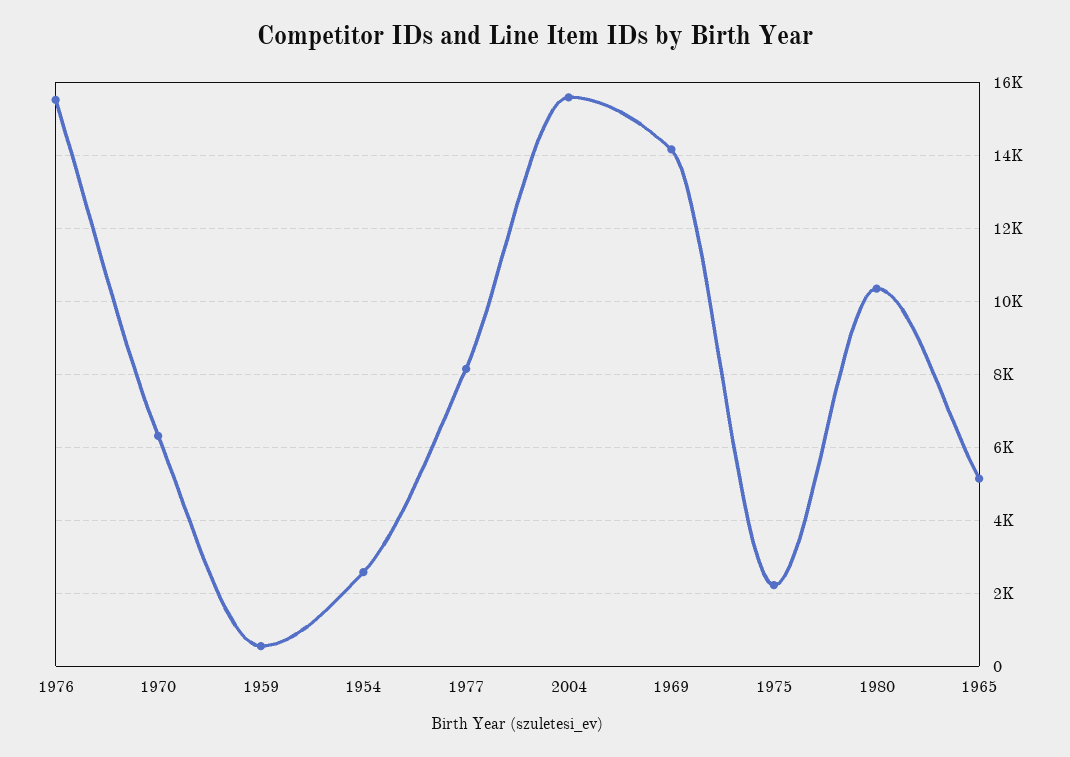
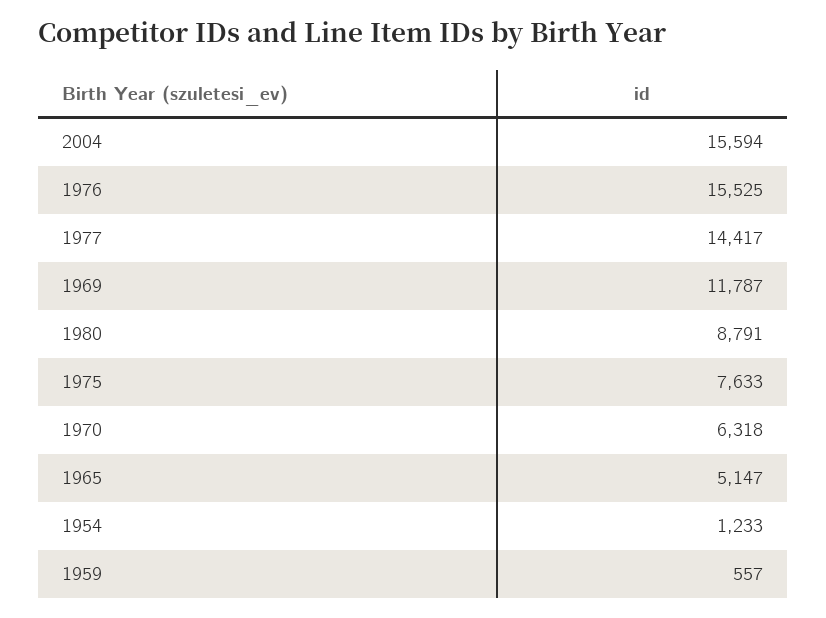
  {
    "1976": 15525,
    "1970": 6318,
    "1959": 557,
-   "1954": 2600,
+   "1954": 1233,
-   "1977": 8200,
+   "1977": 14417,
    "2004": 15594,
-   "1969": 14200,
+   "1969": 11787,
-   "1975": 2200,
+   "1975": 7633,
-   "1980": 10400,
+   "1980": 8791,
    "1965": 5147
  }

